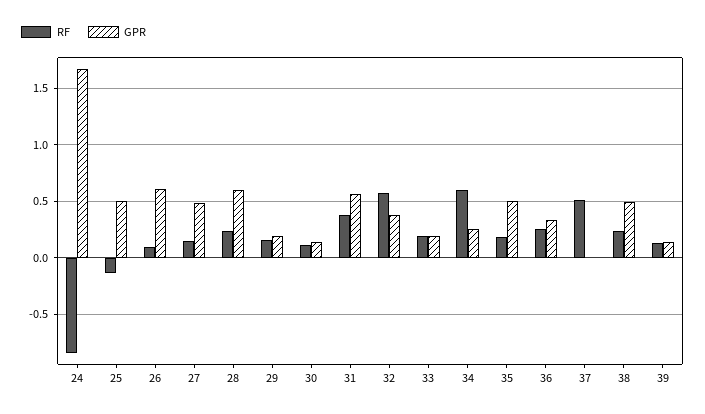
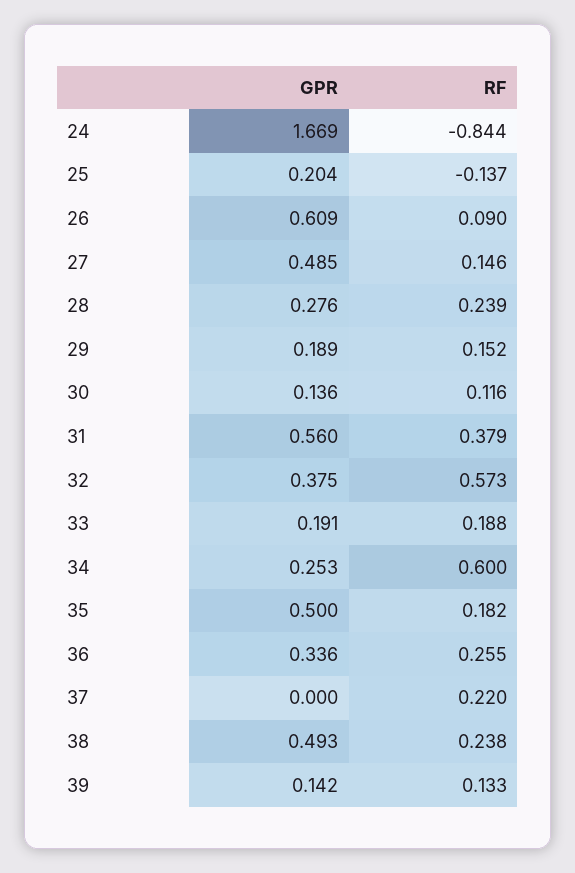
  {
    "RF": {
      "24": -0.844,
      "25": -0.137,
      "26": 0.09,
      "27": 0.146,
      "28": 0.239,
      "29": 0.152,
      "30": 0.116,
      "31": 0.379,
      "32": 0.573,
      "33": 0.188,
      "34": 0.6,
      "35": 0.182,
      "36": 0.255,
-     "37": 0.5,
+     "37": 0.22,
      "38": 0.238,
      "39": 0.133
    },
    "GPR": {
      "24": 1.669,
-     "25": 0.5,
+     "25": 0.204,
      "26": 0.609,
      "27": 0.485,
-     "28": 0.6,
+     "28": 0.276,
      "29": 0.189,
      "30": 0.136,
      "31": 0.56,
      "32": 0.375,
      "33": 0.191,
      "34": 0.253,
      "35": 0.5,
      "36": 0.336,
      "37": 0,
      "38": 0.493,
      "39": 0.142
    }
  }

